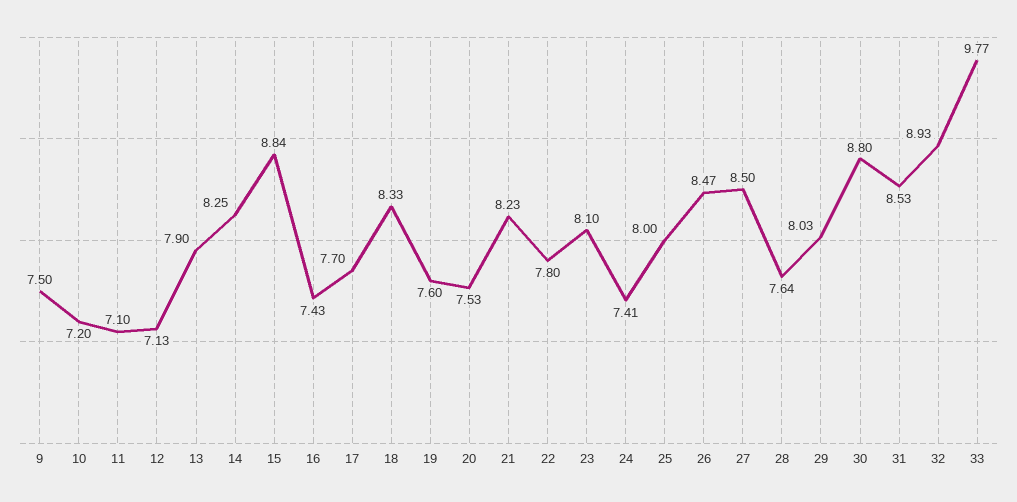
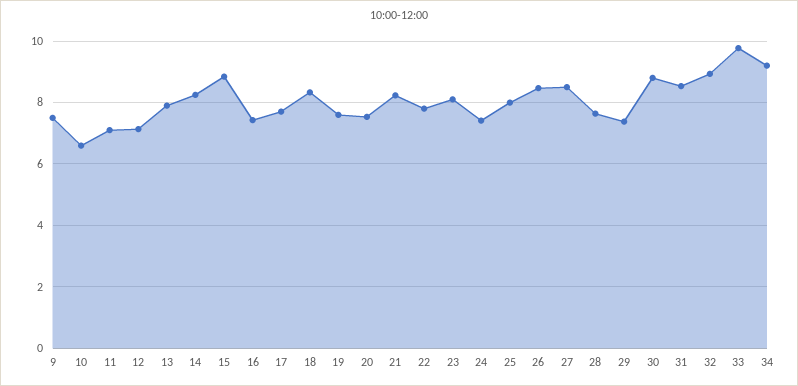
  {
    "9": 7.5,
-   "10": 7.2,
+   "10": 6.6,
    "11": 7.1,
    "12": 7.13,
    "13": 7.9,
    "14": 8.25,
    "15": 8.84,
    "16": 7.43,
    "17": 7.7,
    "18": 8.33,
    "19": 7.6,
    "20": 7.53,
    "21": 8.23,
    "22": 7.8,
    "23": 8.1,
    "24": 7.41,
    "25": 8,
    "26": 8.47,
    "27": 8.5,
    "28": 7.64,
-   "29": 8.03,
+   "29": 7.4,
    "30": 8.8,
    "31": 8.53,
    "32": 8.93,
-   "33": 9.77
+   "33": 9.77,
+   "34": 9.2
  }

